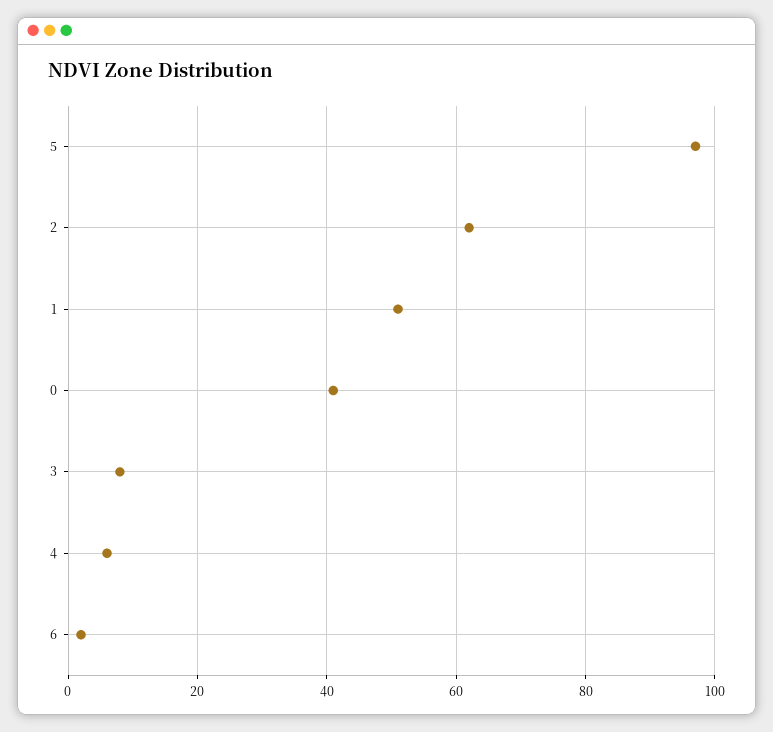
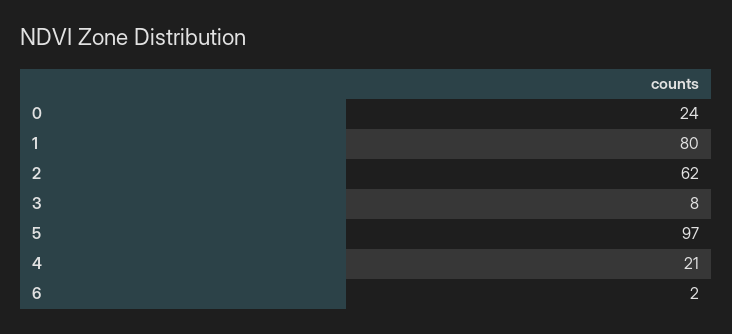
  {
    "5": 97,
    "2": 62,
-   "1": 50,
+   "1": 80,
-   "0": 40,
+   "0": 24,
    "3": 8,
-   "4": 5,
+   "4": 21,
    "6": 2
  }

